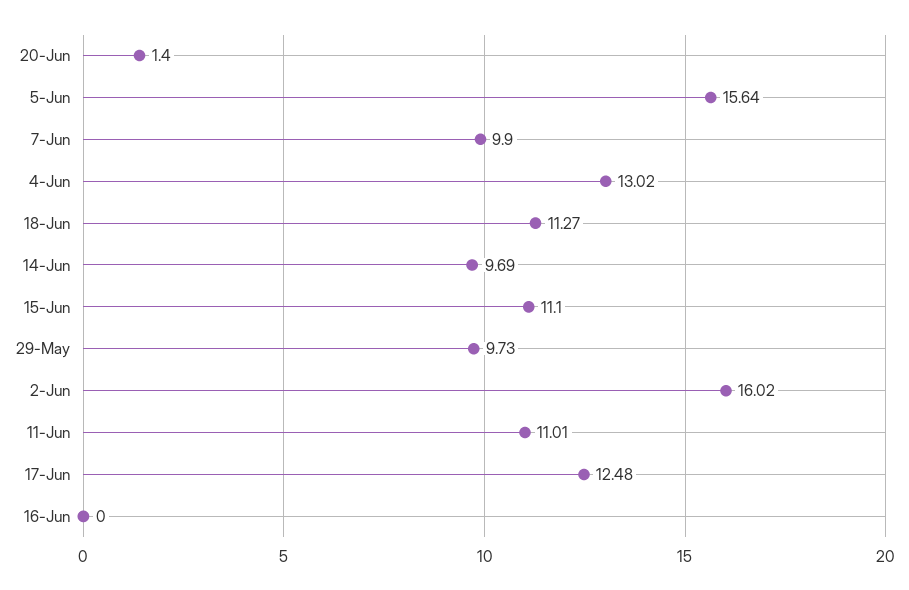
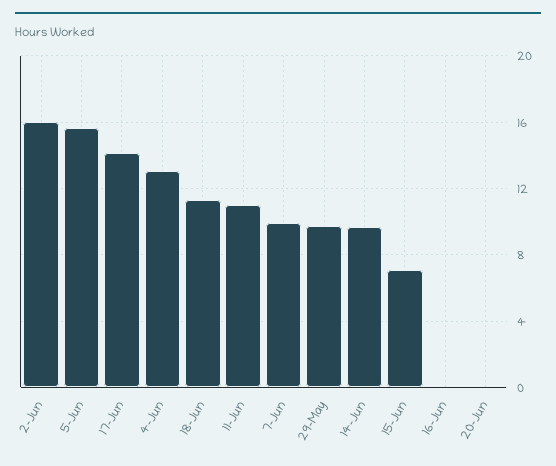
  {
-   "20-Jun": 1.4,
+   "20-Jun": 0,
    "5-Jun": 15.64,
    "7-Jun": 9.9,
    "4-Jun": 13.02,
    "18-Jun": 11.27,
    "14-Jun": 9.69,
-   "15-Jun": 11.1,
+   "15-Jun": 7,
    "29-May": 9.73,
    "2-Jun": 16.02,
    "11-Jun": 11.01,
-   "17-Jun": 12.48,
+   "17-Jun": 14,
    "16-Jun": 0
  }

